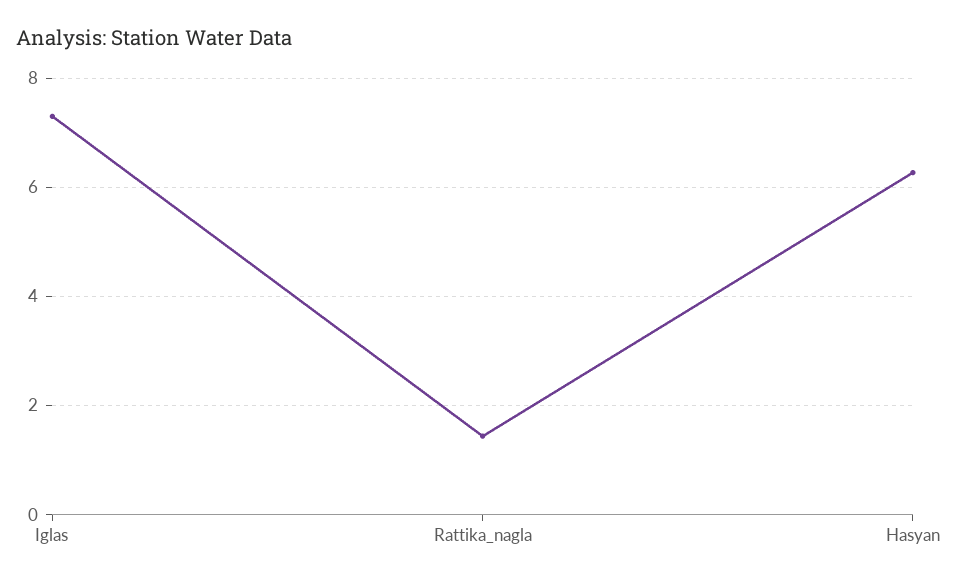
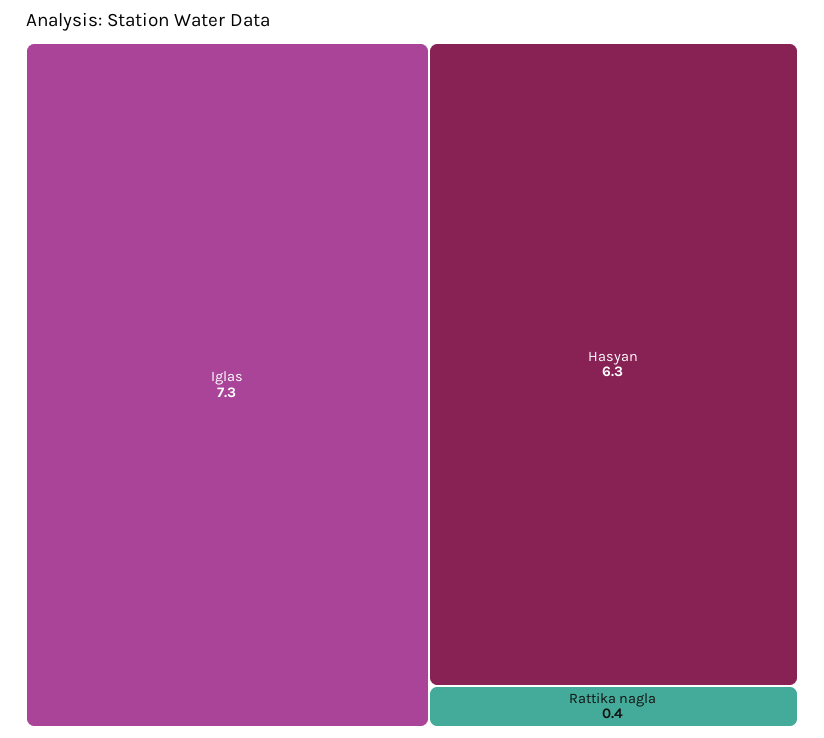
  {
    "Iglas": 7.3,
-   "Rattika_nagla": 1.4,
+   "Rattika_nagla": 0.4,
    "Hasyan": 6.3
  }

